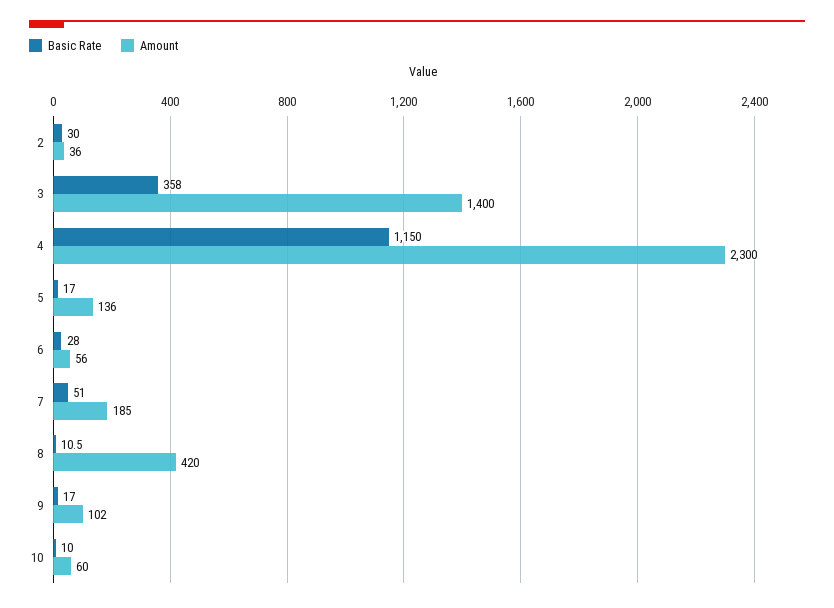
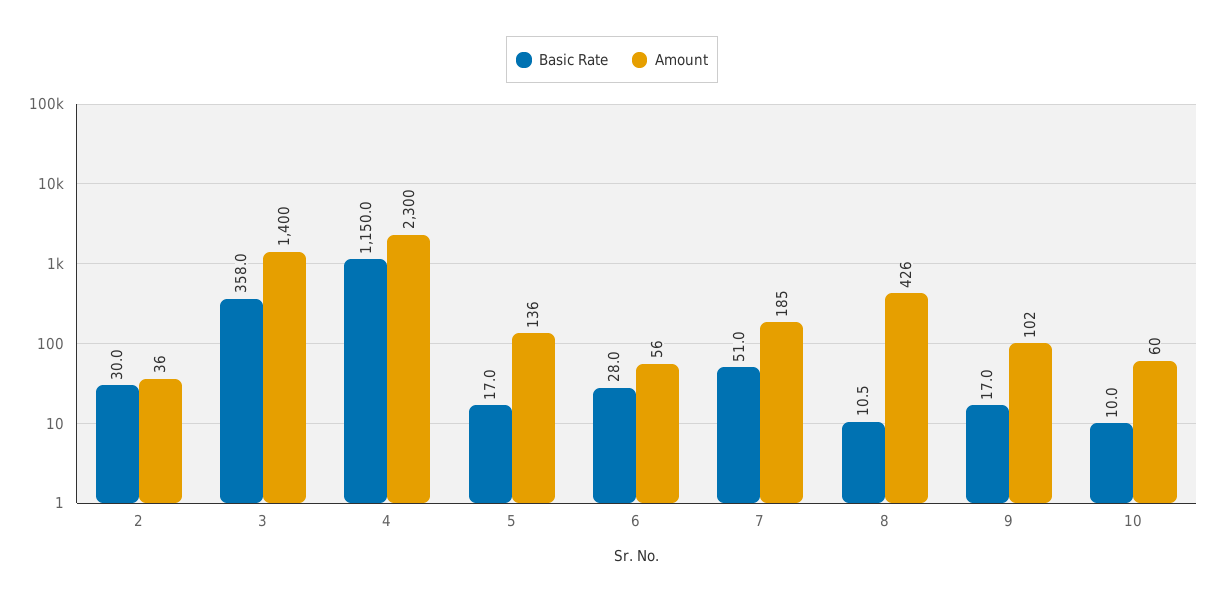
  {
    "Basic Rate": {
      "2": 30,
      "3": 358,
      "4": 1150,
      "5": 17,
      "6": 28,
      "7": 51,
      "8": 10.5,
      "9": 17,
      "10": 10
    },
    "Amount": {
      "2": 36,
      "3": 1400,
      "4": 2300,
      "5": 136,
      "6": 56,
      "7": 185,
-     "8": 420,
+     "8": 426,
      "9": 102,
      "10": 60
    }
  }

